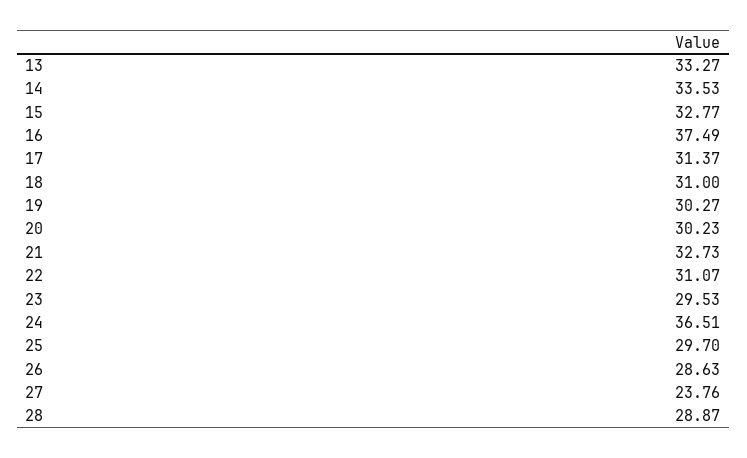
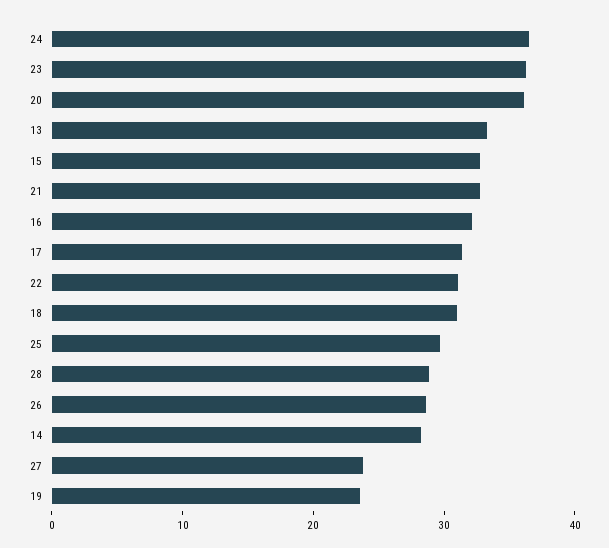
  {
    "13": 33.27,
-   "14": 33.53,
+   "14": 28,
    "15": 32.77,
-   "16": 37.49,
+   "16": 32,
    "17": 31.37,
    "18": 31,
-   "19": 30.27,
+   "19": 24,
-   "20": 30.23,
+   "20": 36,
    "21": 32.73,
    "22": 31.07,
-   "23": 29.53,
+   "23": 36,
    "24": 36.51,
    "25": 29.7,
    "26": 28.63,
    "27": 23.76,
    "28": 28.87
  }

